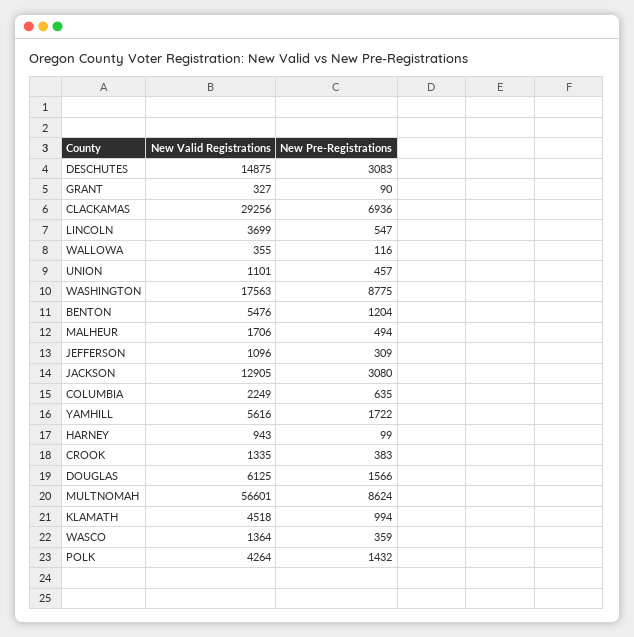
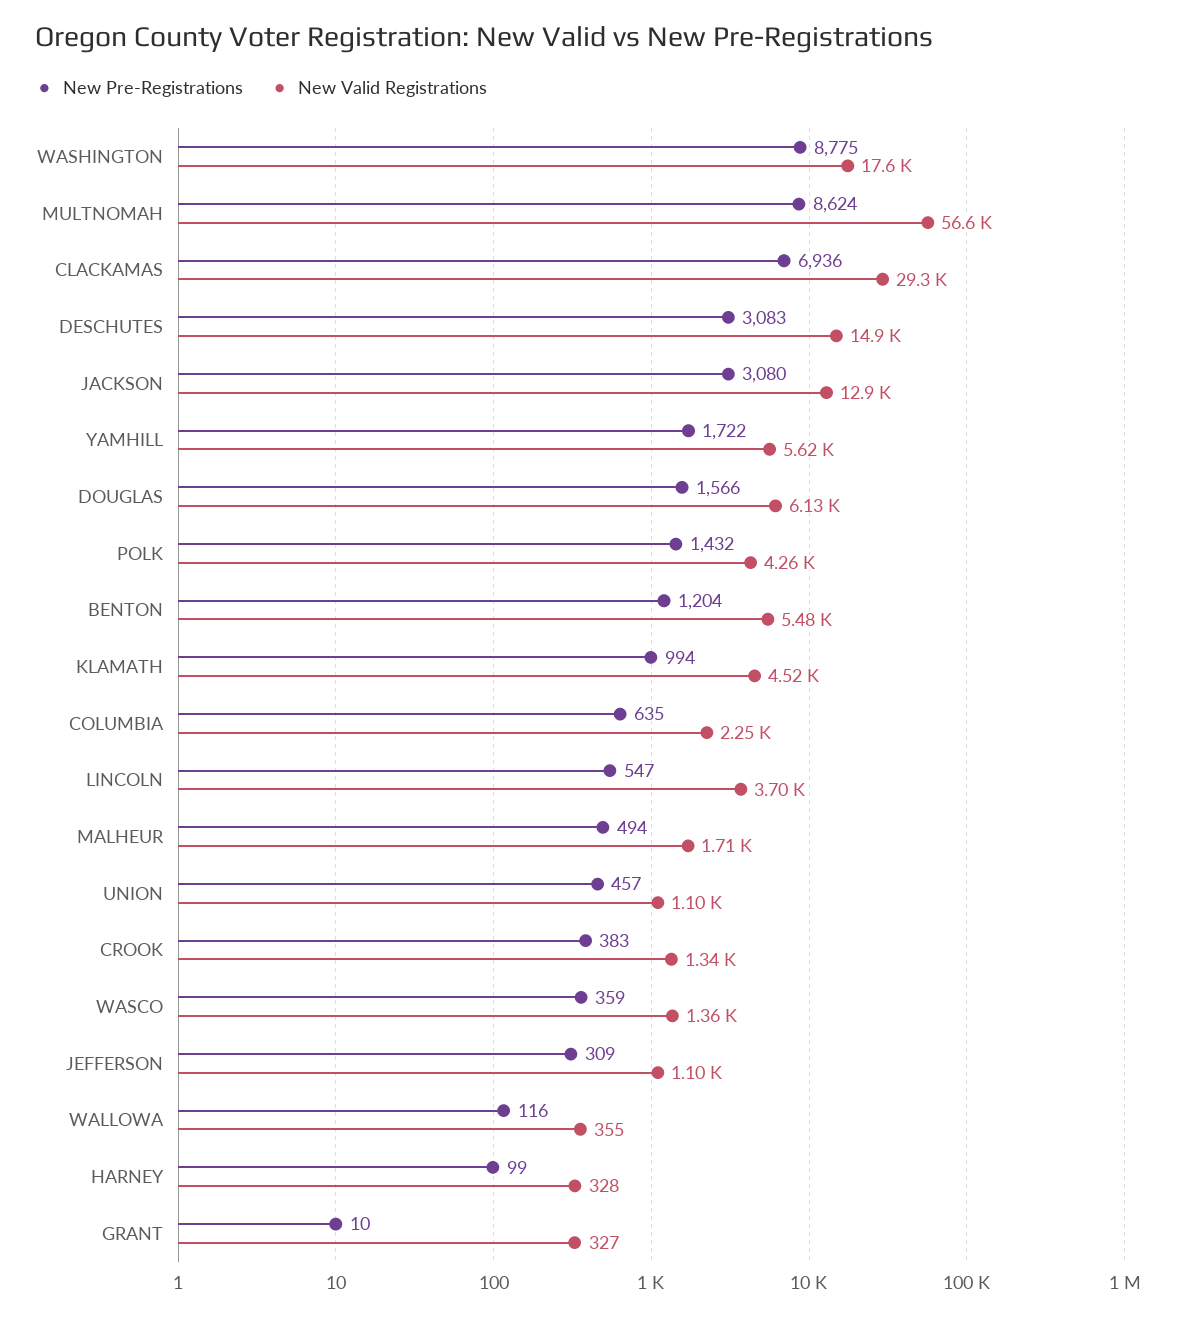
  {
    "New Valid Registrations": {
      "DESCHUTES": 14875,
      "GRANT": 327,
      "CLACKAMAS": 29256,
      "LINCOLN": 3699,
      "WALLOWA": 355,
      "UNION": 1101,
      "WASHINGTON": 17563,
      "BENTON": 5476,
      "MALHEUR": 1706,
      "JEFFERSON": 1096,
      "JACKSON": 12905,
      "COLUMBIA": 2249,
      "YAMHILL": 5616,
-     "HARNEY": 943,
+     "HARNEY": 328,
      "CROOK": 1335,
      "DOUGLAS": 6125,
      "MULTNOMAH": 56601,
      "KLAMATH": 4518,
      "WASCO": 1364,
      "POLK": 4264
    },
    "New Pre-Registrations": {
      "DESCHUTES": 3083,
-     "GRANT": 90,
+     "GRANT": 10,
      "CLACKAMAS": 6936,
      "LINCOLN": 547,
      "WALLOWA": 116,
      "UNION": 457,
      "WASHINGTON": 8775,
      "BENTON": 1204,
      "MALHEUR": 494,
      "JEFFERSON": 309,
      "JACKSON": 3080,
      "COLUMBIA": 635,
      "YAMHILL": 1722,
      "HARNEY": 99,
      "CROOK": 383,
      "DOUGLAS": 1566,
      "MULTNOMAH": 8624,
      "KLAMATH": 994,
      "WASCO": 359,
      "POLK": 1432
    }
  }

